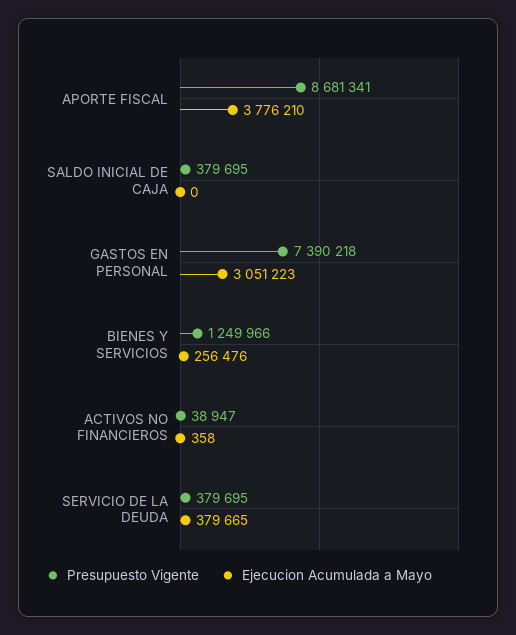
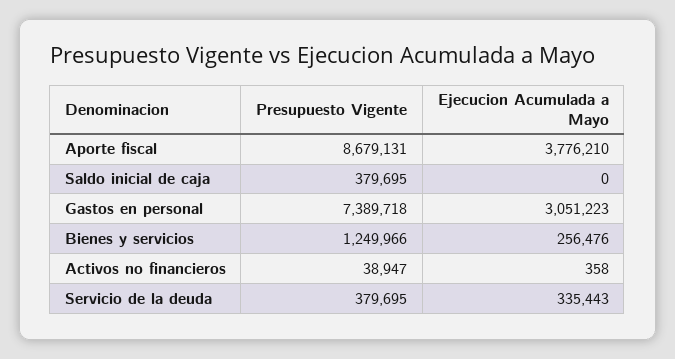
  {
    "Presupuesto Vigente": {
-     "APORTE FISCAL": 8681341,
+     "APORTE FISCAL": 8679131,
      "SALDO INICIAL DE CAJA": 379695,
-     "GASTOS EN PERSONAL": 7390218,
+     "GASTOS EN PERSONAL": 7389718,
      "BIENES Y SERVICIOS": 1249966,
      "ACTIVOS NO FINANCIEROS": 38947,
      "SERVICIO DE LA DEUDA": 379695
    },
    "Ejecucion Acumulada a Mayo": {
      "APORTE FISCAL": 3776210,
      "SALDO INICIAL DE CAJA": 0,
      "GASTOS EN PERSONAL": 3051223,
      "BIENES Y SERVICIOS": 256476,
      "ACTIVOS NO FINANCIEROS": 358,
-     "SERVICIO DE LA DEUDA": 379665
+     "SERVICIO DE LA DEUDA": 335443
    }
  }

